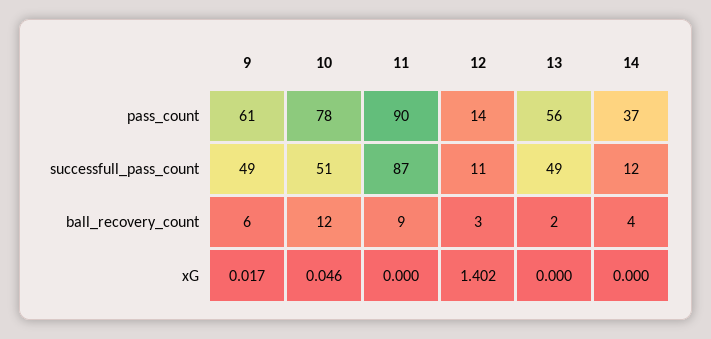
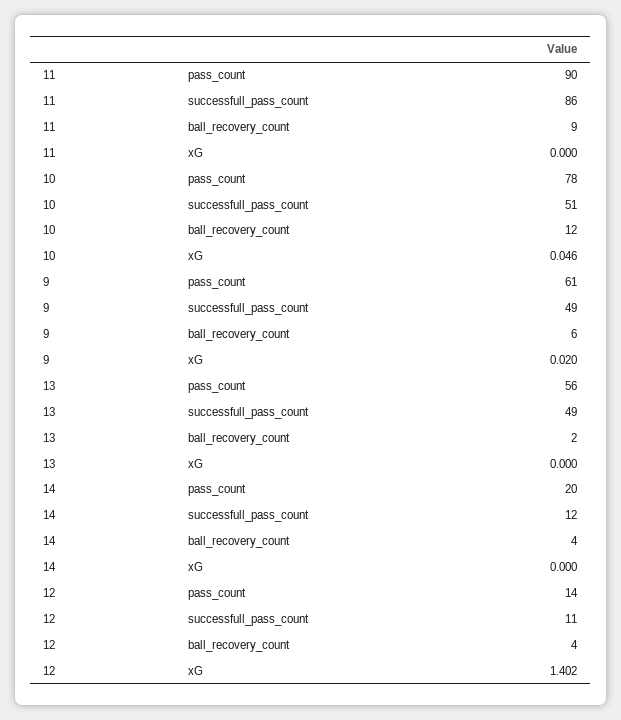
  {
    "9": {
      "pass_count": 61,
      "successfull_pass_count": 49,
      "ball_recovery_count": 6,
-     "xG": 0.017
+     "xG": 0.02
    },
    "10": {
      "pass_count": 78,
      "successfull_pass_count": 51,
      "ball_recovery_count": 12,
      "xG": 0.046
    },
    "11": {
      "pass_count": 90,
-     "successfull_pass_count": 87,
+     "successfull_pass_count": 86,
      "ball_recovery_count": 9,
      "xG": 0
    },
    "12": {
      "pass_count": 14,
      "successfull_pass_count": 11,
-     "ball_recovery_count": 3,
+     "ball_recovery_count": 4,
      "xG": 1.402
    },
    "13": {
      "pass_count": 56,
      "successfull_pass_count": 49,
      "ball_recovery_count": 2,
      "xG": 0
    },
    "14": {
-     "pass_count": 37,
+     "pass_count": 20,
      "successfull_pass_count": 12,
      "ball_recovery_count": 4,
      "xG": 0
    }
  }

